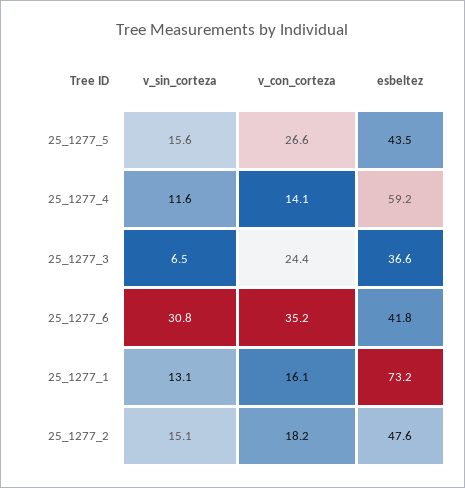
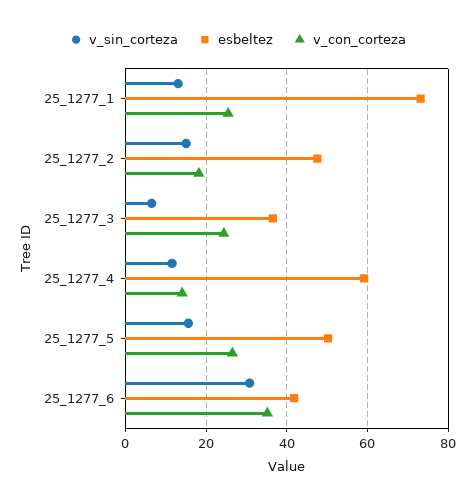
  {
    "v_sin_corteza": {
      "25_1277_5": 15.6,
      "25_1277_4": 11.6,
      "25_1277_3": 6.5,
      "25_1277_6": 30.8,
      "25_1277_1": 13.1,
      "25_1277_2": 15.1
    },
    "v_con_corteza": {
      "25_1277_5": 26.6,
      "25_1277_4": 14.1,
      "25_1277_3": 24.4,
      "25_1277_6": 35.2,
-     "25_1277_1": 16.1,
+     "25_1277_1": 26,
      "25_1277_2": 18.2
    },
    "esbeltez": {
-     "25_1277_5": 43.5,
+     "25_1277_5": 50,
      "25_1277_4": 59.2,
      "25_1277_3": 36.6,
      "25_1277_6": 41.8,
      "25_1277_1": 73.2,
      "25_1277_2": 47.6
    }
  }

